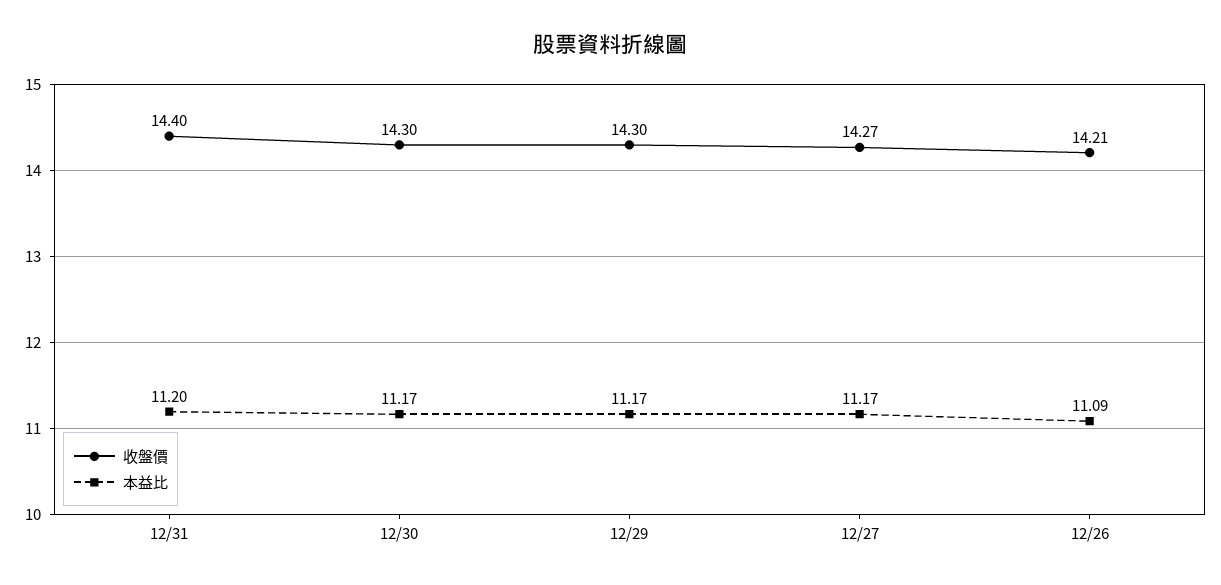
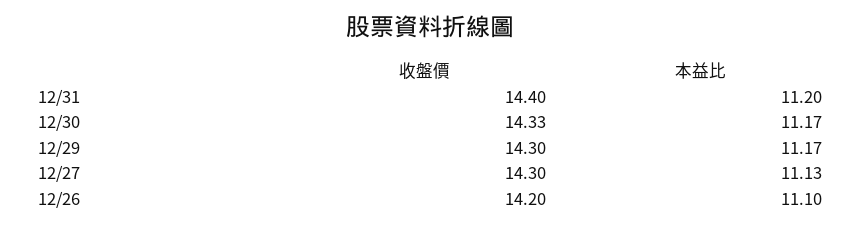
  {
    "收盤價": {
      "12/31": 14.4,
-     "12/30": 14.3,
+     "12/30": 14.33,
      "12/29": 14.3,
-     "12/27": 14.27,
+     "12/27": 14.3,
-     "12/26": 14.21
+     "12/26": 14.2
    },
    "本益比": {
      "12/31": 11.2,
      "12/30": 11.17,
      "12/29": 11.17,
-     "12/27": 11.17,
+     "12/27": 11.13,
-     "12/26": 11.09
+     "12/26": 11.1
    }
  }

